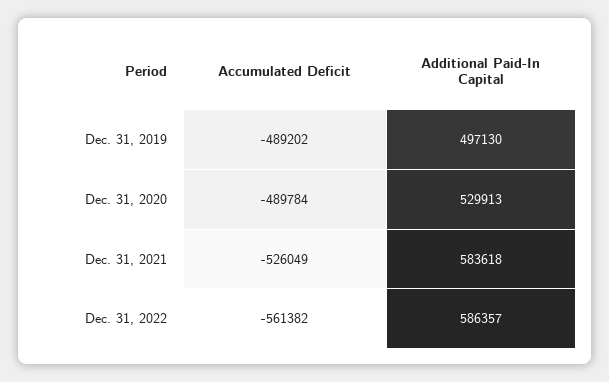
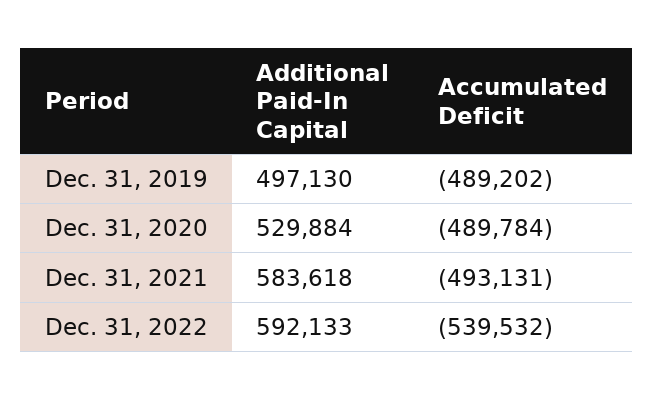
  {
    "Accumulated Deficit": {
      "Dec. 31, 2019": -489202,
      "Dec. 31, 2020": -489784,
-     "Dec. 31, 2021": -526049,
+     "Dec. 31, 2021": -493131,
-     "Dec. 31, 2022": -561382
+     "Dec. 31, 2022": -539532
    },
    "Additional Paid-In Capital": {
      "Dec. 31, 2019": 497130,
-     "Dec. 31, 2020": 529913,
+     "Dec. 31, 2020": 529884,
      "Dec. 31, 2021": 583618,
-     "Dec. 31, 2022": 586357
+     "Dec. 31, 2022": 592133
    }
  }

